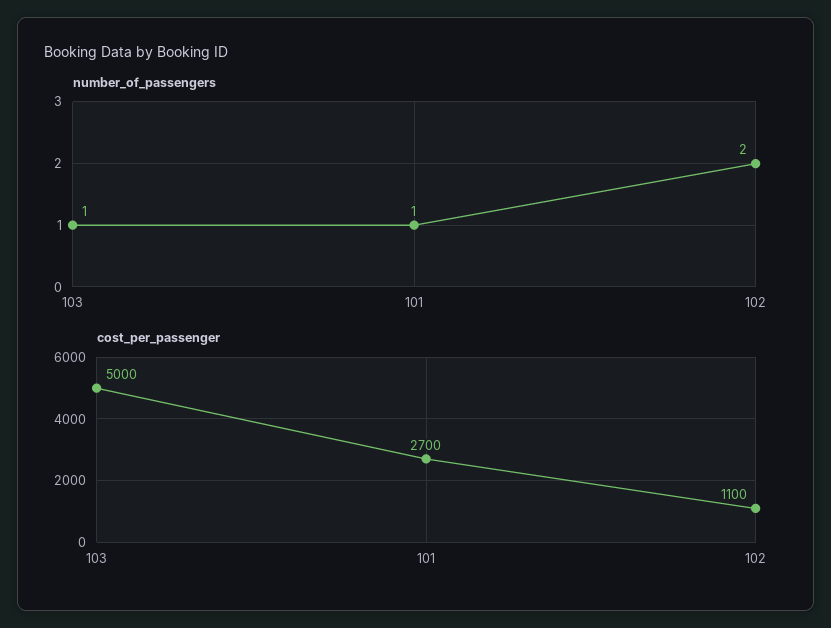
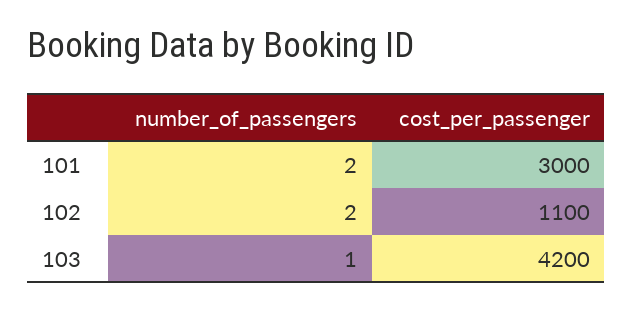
  {
    "number_of_passengers": {
      "103": 1,
-     "101": 1,
+     "101": 2,
      "102": 2
    },
    "cost_per_passenger": {
-     "103": 5000,
+     "103": 4200,
-     "101": 2700,
+     "101": 3000,
      "102": 1100
    }
  }

